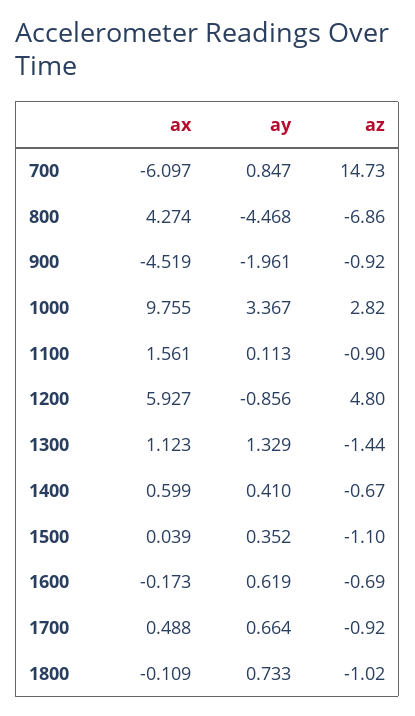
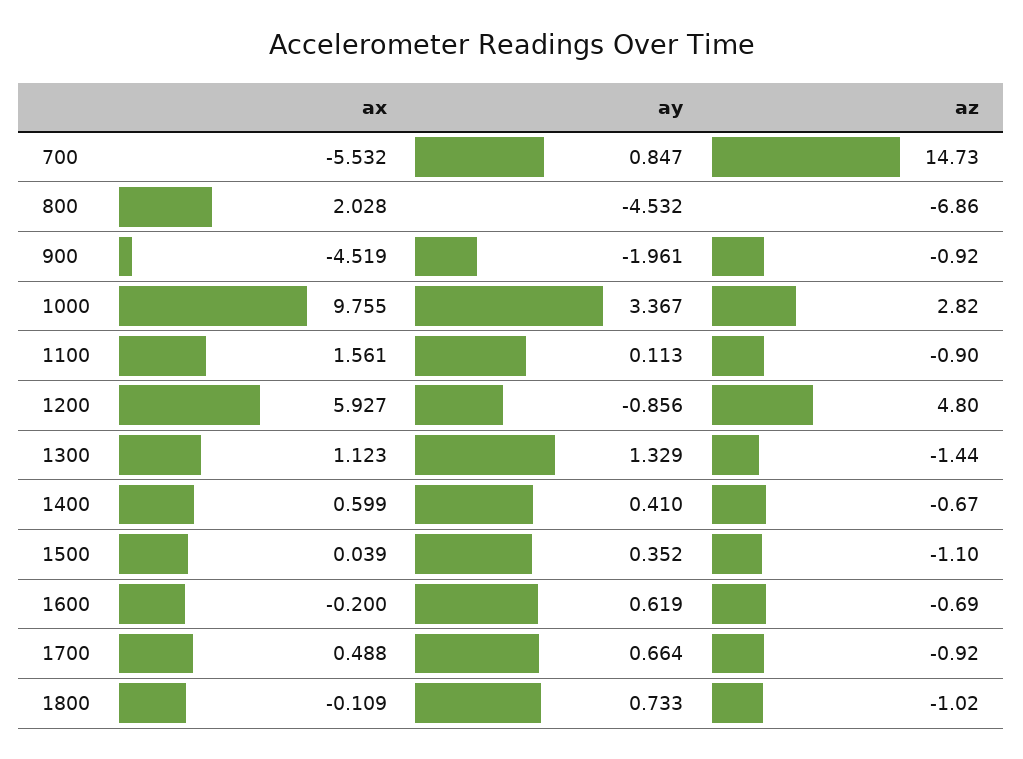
  {
    "ax": {
-     "700": -6.097,
+     "700": -5.532,
-     "800": 4.274,
+     "800": 2.028,
      "900": -4.519,
      "1000": 9.755,
      "1100": 1.561,
      "1200": 5.927,
      "1300": 1.123,
      "1400": 0.599,
      "1500": 0.039,
-     "1600": -0.173,
+     "1600": -0.2,
      "1700": 0.488,
      "1800": -0.109
    },
    "ay": {
      "700": 0.847,
-     "800": -4.468,
+     "800": -4.532,
      "900": -1.961,
      "1000": 3.367,
      "1100": 0.113,
      "1200": -0.856,
      "1300": 1.329,
      "1400": 0.41,
      "1500": 0.352,
      "1600": 0.619,
      "1700": 0.664,
      "1800": 0.733
    },
    "az": {
      "700": 14.73,
      "800": -6.86,
      "900": -0.92,
      "1000": 2.82,
      "1100": -0.9,
      "1200": 4.8,
      "1300": -1.44,
      "1400": -0.67,
      "1500": -1.1,
      "1600": -0.69,
      "1700": -0.92,
      "1800": -1.02
    }
  }

